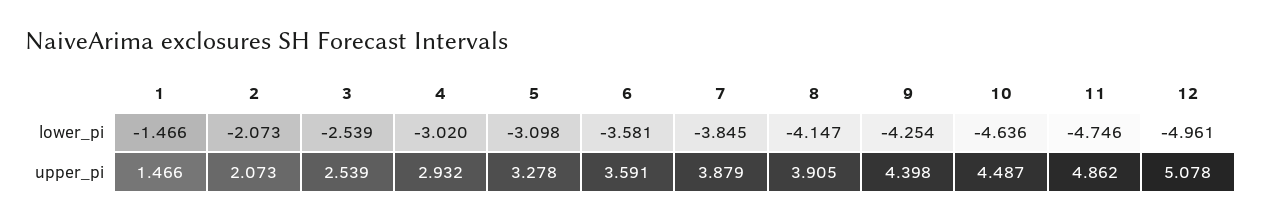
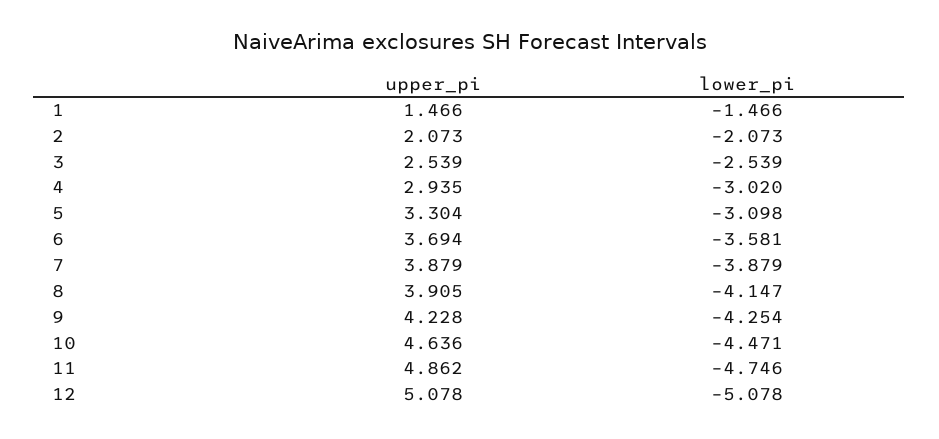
  {
    "1": {
      "lower_pi": -1.466,
      "upper_pi": 1.466
    },
    "2": {
      "lower_pi": -2.073,
      "upper_pi": 2.073
    },
    "3": {
      "lower_pi": -2.539,
      "upper_pi": 2.539
    },
    "4": {
      "lower_pi": -3.02,
-     "upper_pi": 2.932
+     "upper_pi": 2.935
    },
    "5": {
      "lower_pi": -3.098,
-     "upper_pi": 3.278
+     "upper_pi": 3.304
    },
    "6": {
      "lower_pi": -3.581,
-     "upper_pi": 3.591
+     "upper_pi": 3.694
    },
    "7": {
-     "lower_pi": -3.845,
+     "lower_pi": -3.879,
      "upper_pi": 3.879
    },
    "8": {
      "lower_pi": -4.147,
      "upper_pi": 3.905
    },
    "9": {
      "lower_pi": -4.254,
-     "upper_pi": 4.398
+     "upper_pi": 4.228
    },
    "10": {
-     "lower_pi": -4.636,
+     "lower_pi": -4.471,
-     "upper_pi": 4.487
+     "upper_pi": 4.636
    },
    "11": {
      "lower_pi": -4.746,
      "upper_pi": 4.862
    },
    "12": {
-     "lower_pi": -4.961,
+     "lower_pi": -5.078,
      "upper_pi": 5.078
    }
  }

